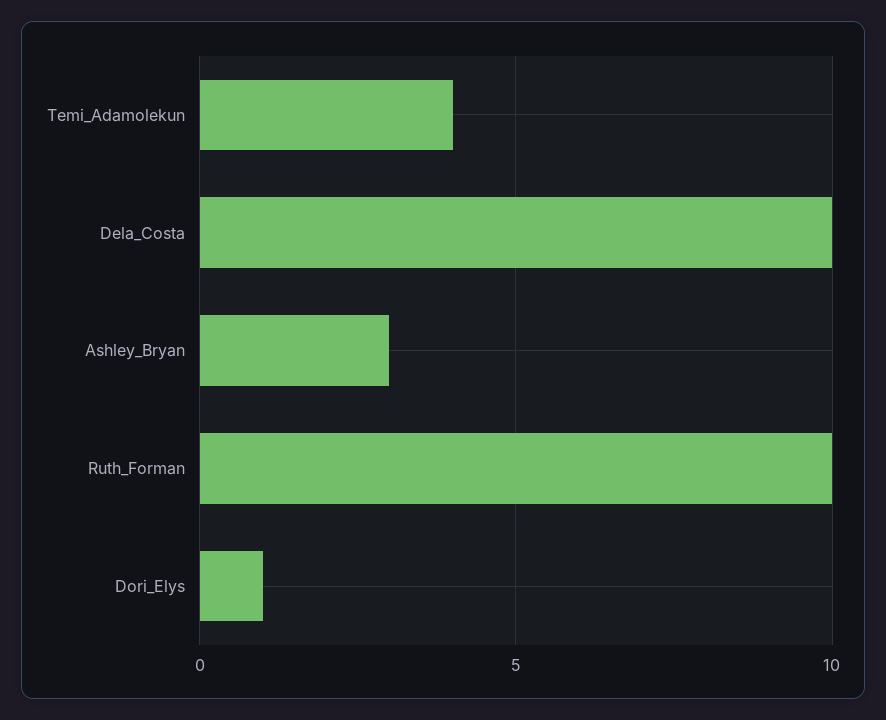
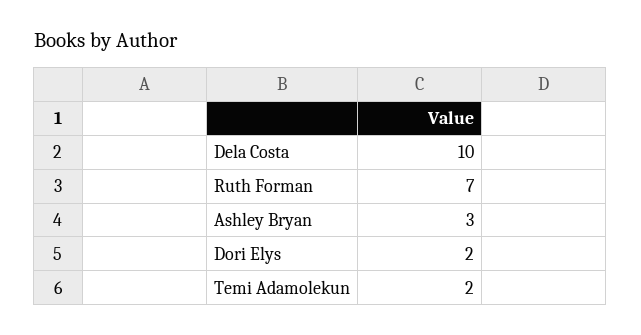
  {
-   "Temi_Adamolekun": 4,
+   "Temi_Adamolekun": 2,
    "Dela_Costa": 10,
    "Ashley_Bryan": 3,
-   "Ruth_Forman": 10,
+   "Ruth_Forman": 7,
-   "Dori_Elys": 1
+   "Dori_Elys": 2
  }

